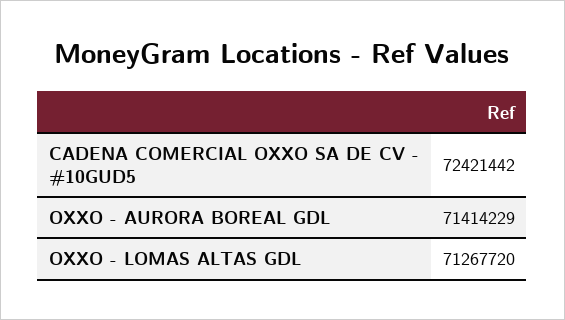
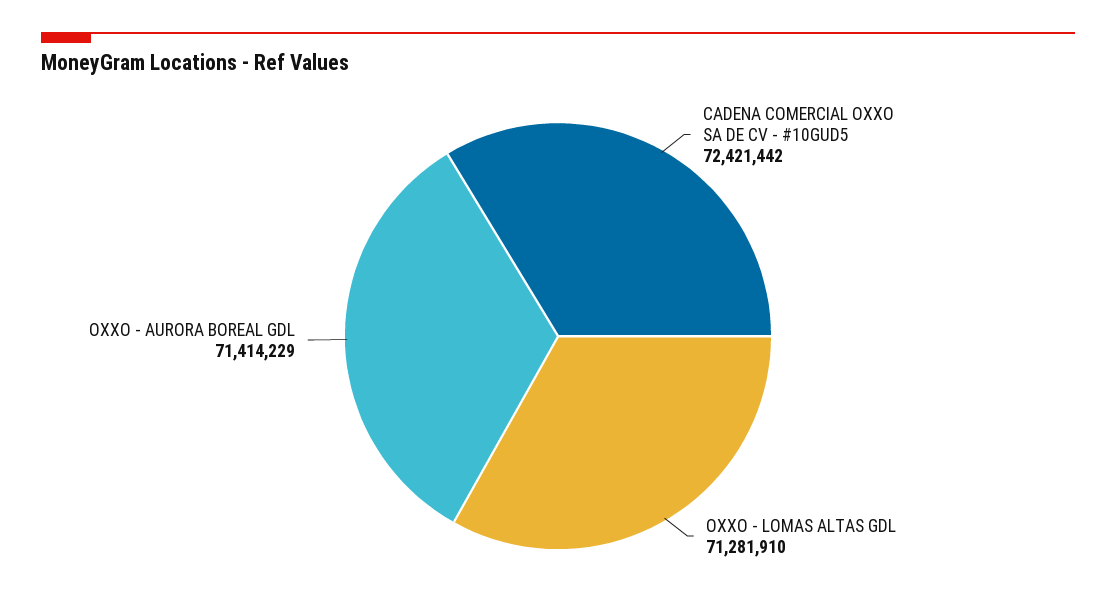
  {
    "CADENA COMERCIAL OXXO SA DE CV - #10GUD5": 72421442,
    "OXXO - AURORA BOREAL GDL": 71414229,
-   "OXXO - LOMAS ALTAS GDL": 71267720
+   "OXXO - LOMAS ALTAS GDL": 71281910
  }

